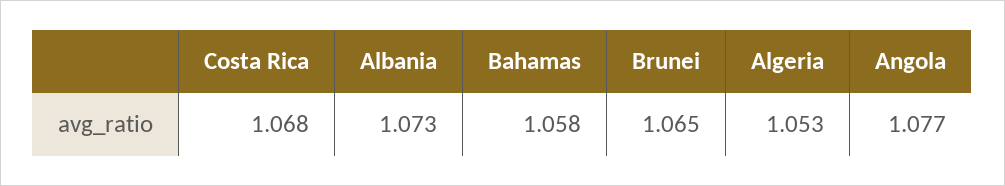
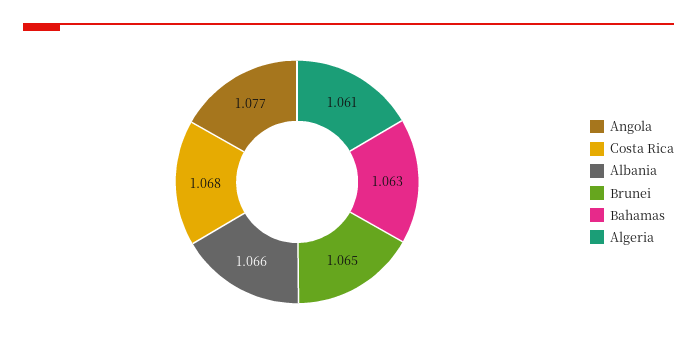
  {
    "Costa Rica": 1.068,
-   "Albania": 1.073,
+   "Albania": 1.066,
-   "Bahamas": 1.058,
+   "Bahamas": 1.063,
    "Brunei": 1.065,
-   "Algeria": 1.053,
+   "Algeria": 1.061,
    "Angola": 1.077
  }

